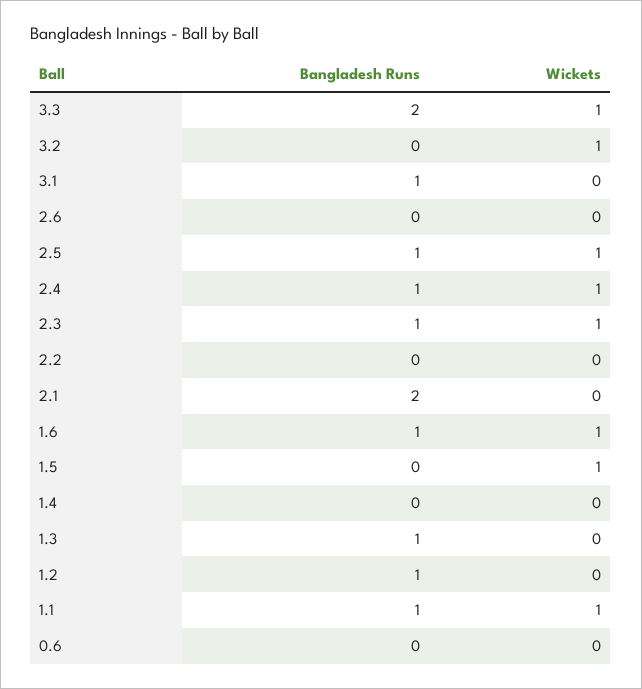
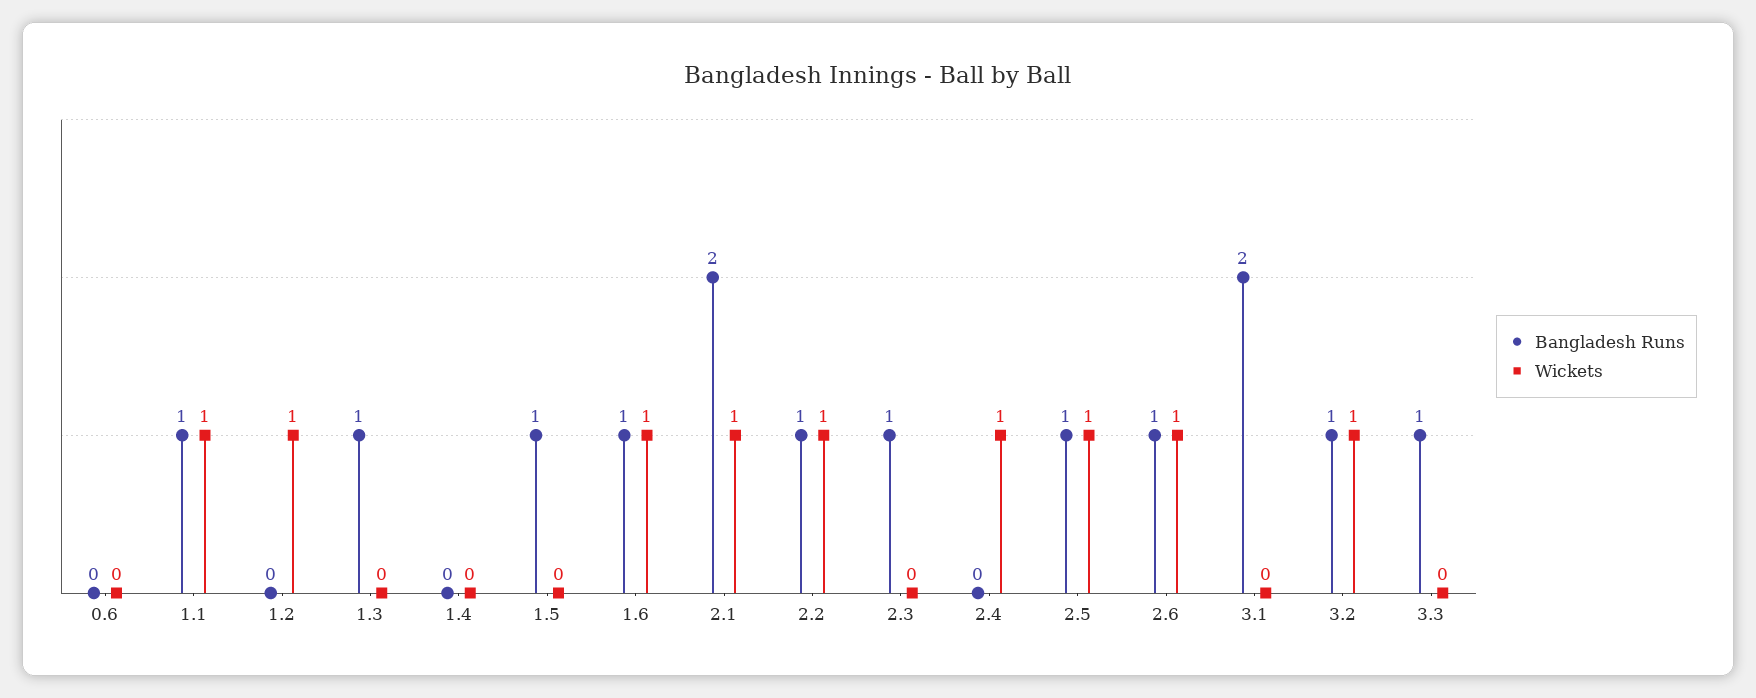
  {
    "Bangladesh Runs": {
-     "3.3": 2,
+     "3.3": 1,
-     "3.2": 0,
+     "3.2": 1,
-     "3.1": 1,
+     "3.1": 2,
-     "2.6": 0,
+     "2.6": 1,
      "2.5": 1,
-     "2.4": 1,
+     "2.4": 0,
      "2.3": 1,
-     "2.2": 0,
+     "2.2": 1,
      "2.1": 2,
      "1.6": 1,
-     "1.5": 0,
+     "1.5": 1,
      "1.4": 0,
      "1.3": 1,
-     "1.2": 1,
+     "1.2": 0,
      "1.1": 1,
      "0.6": 0
    },
    "Wickets": {
-     "3.3": 1,
+     "3.3": 0,
      "3.2": 1,
      "3.1": 0,
-     "2.6": 0,
+     "2.6": 1,
      "2.5": 1,
      "2.4": 1,
-     "2.3": 1,
+     "2.3": 0,
-     "2.2": 0,
+     "2.2": 1,
-     "2.1": 0,
+     "2.1": 1,
      "1.6": 1,
-     "1.5": 1,
+     "1.5": 0,
      "1.4": 0,
      "1.3": 0,
-     "1.2": 0,
+     "1.2": 1,
      "1.1": 1,
      "0.6": 0
    }
  }

